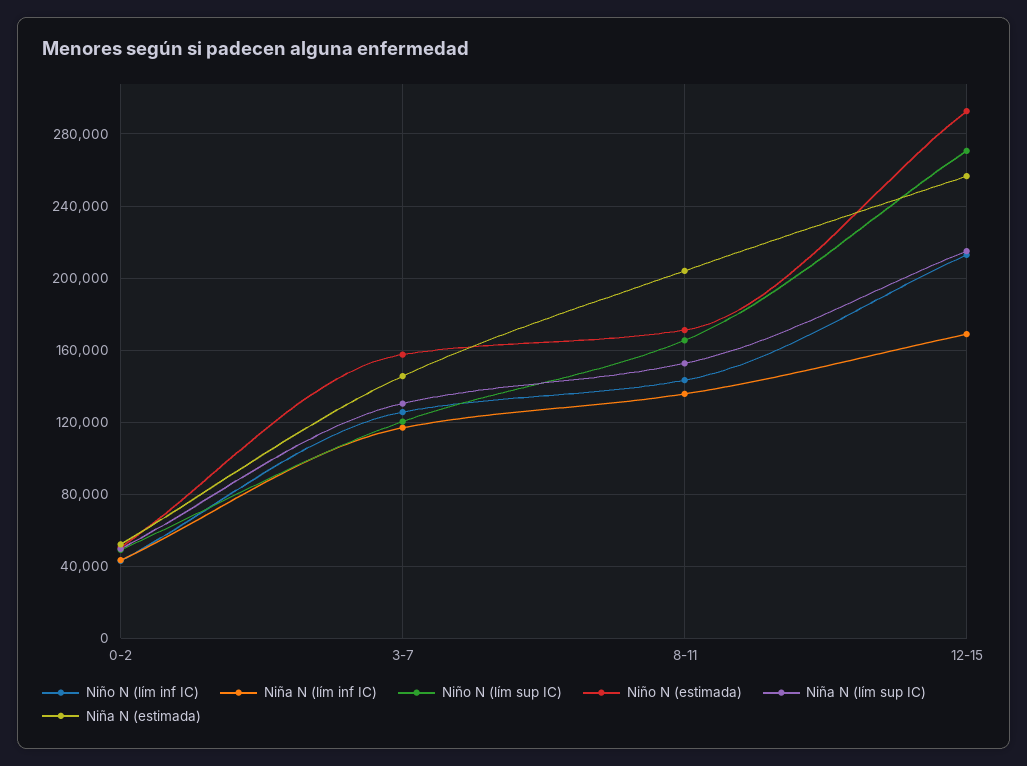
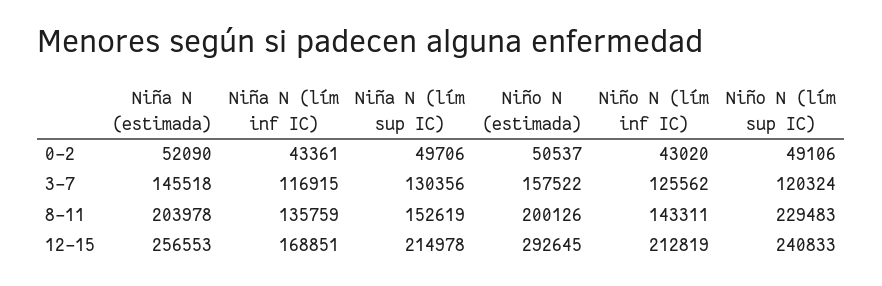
  {
    "Niño N (lím inf IC)": {
      "0-2": 43020,
      "3-7": 125562,
      "8-11": 143311,
      "12-15": 212819
    },
    "Niña N (lím inf IC)": {
      "0-2": 43361,
      "3-7": 116915,
      "8-11": 135759,
      "12-15": 168851
    },
    "Niño N (lím sup IC)": {
      "0-2": 49106,
      "3-7": 120324,
-     "8-11": 165000,
+     "8-11": 229483,
-     "12-15": 270000
+     "12-15": 240833
    },
    "Niño N (estimada)": {
      "0-2": 50537,
      "3-7": 157522,
-     "8-11": 170000,
+     "8-11": 200126,
      "12-15": 292645
    },
    "Niña N (lím sup IC)": {
      "0-2": 49706,
      "3-7": 130356,
      "8-11": 152619,
      "12-15": 214978
    },
    "Niña N (estimada)": {
      "0-2": 52090,
      "3-7": 145518,
      "8-11": 203978,
      "12-15": 256553
    }
  }

